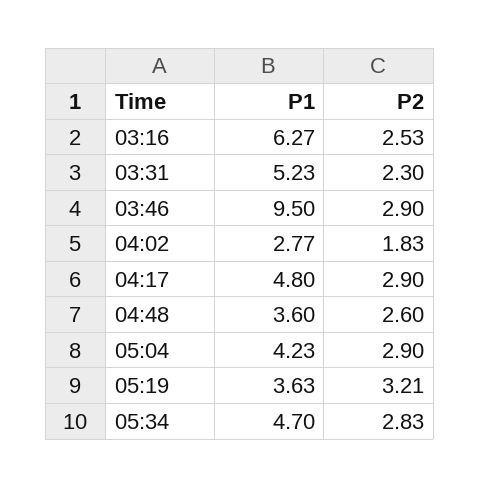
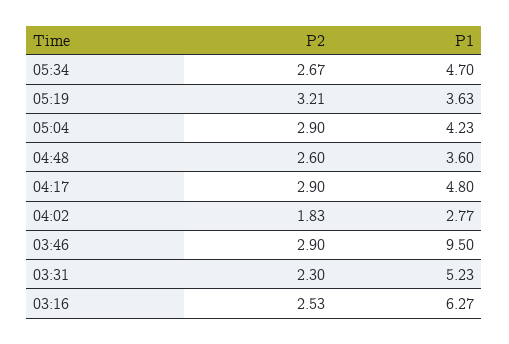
  {
    "P1": {
      "03:16": 6.27,
      "03:31": 5.23,
      "03:46": 9.5,
      "04:02": 2.77,
      "04:17": 4.8,
      "04:48": 3.6,
      "05:04": 4.23,
      "05:19": 3.63,
      "05:34": 4.7
    },
    "P2": {
      "03:16": 2.53,
      "03:31": 2.3,
      "03:46": 2.9,
      "04:02": 1.83,
      "04:17": 2.9,
      "04:48": 2.6,
      "05:04": 2.9,
      "05:19": 3.21,
-     "05:34": 2.83
+     "05:34": 2.67
    }
  }

